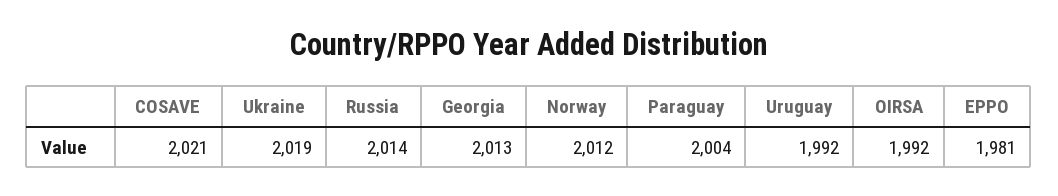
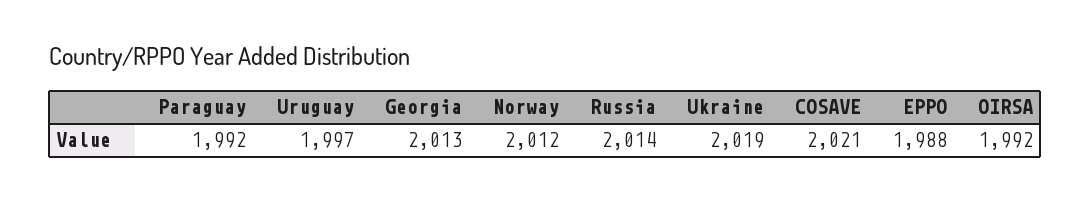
  {
    "COSAVE": 2021,
    "Ukraine": 2019,
    "Russia": 2014,
    "Georgia": 2013,
    "Norway": 2012,
-   "Paraguay": 2004,
+   "Paraguay": 1992,
-   "Uruguay": 1992,
+   "Uruguay": 1997,
    "OIRSA": 1992,
-   "EPPO": 1981
+   "EPPO": 1988
  }

